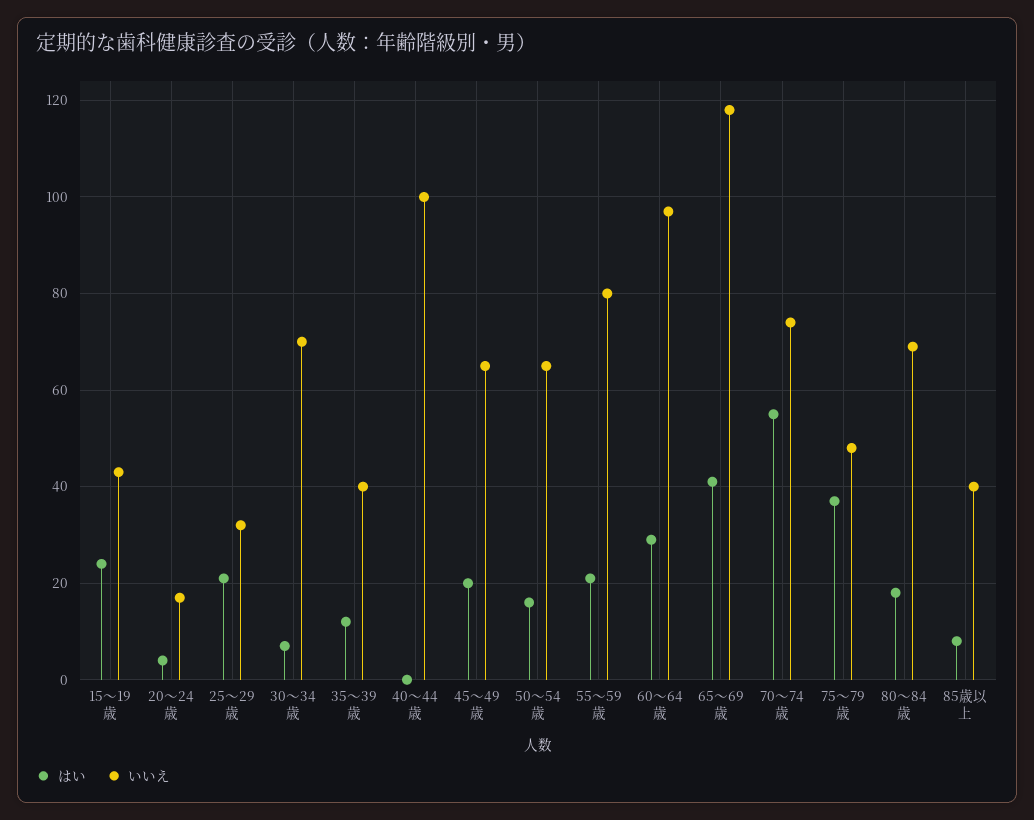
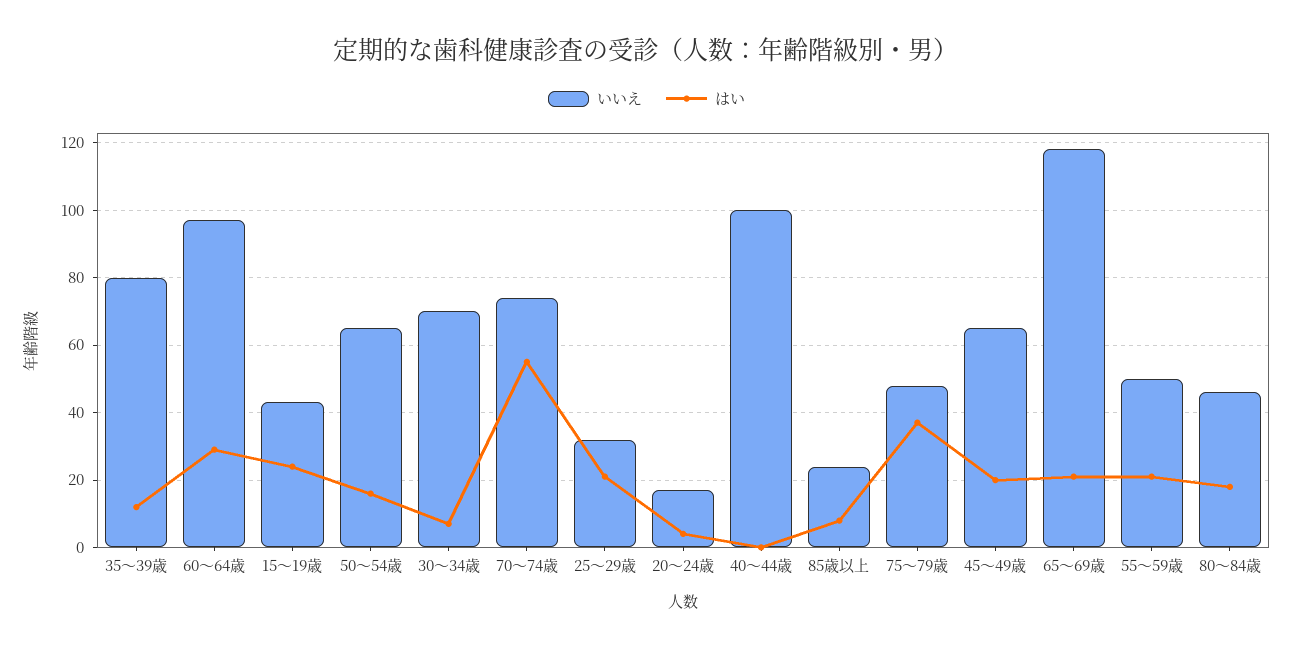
  {
    "はい": {
      "15～19歳": 25,
      "20～24歳": 5,
      "25～29歳": 20,
      "30～34歳": 5,
      "35～39歳": 10,
      "40～44歳": 0,
      "45～49歳": 20,
      "50～54歳": 15,
      "55～59歳": 20,
      "60～64歳": 30,
-     "65～69歳": 40,
+     "65～69歳": 20,
      "70～74歳": 55,
      "75～79歳": 35,
      "80～84歳": 20,
      "85歳以上": 10
    },
    "いいえ": {
      "15～19歳": 45,
      "20～24歳": 15,
      "25～29歳": 30,
      "30～34歳": 70,
-     "35～39歳": 40,
+     "35～39歳": 80,
      "40～44歳": 100,
      "45～49歳": 65,
      "50～54歳": 65,
-     "55～59歳": 80,
+     "55～59歳": 50,
      "60～64歳": 95,
      "65～69歳": 120,
      "70～74歳": 75,
      "75～79歳": 50,
-     "80～84歳": 70,
+     "80～84歳": 45,
-     "85歳以上": 40
+     "85歳以上": 25
    }
  }

